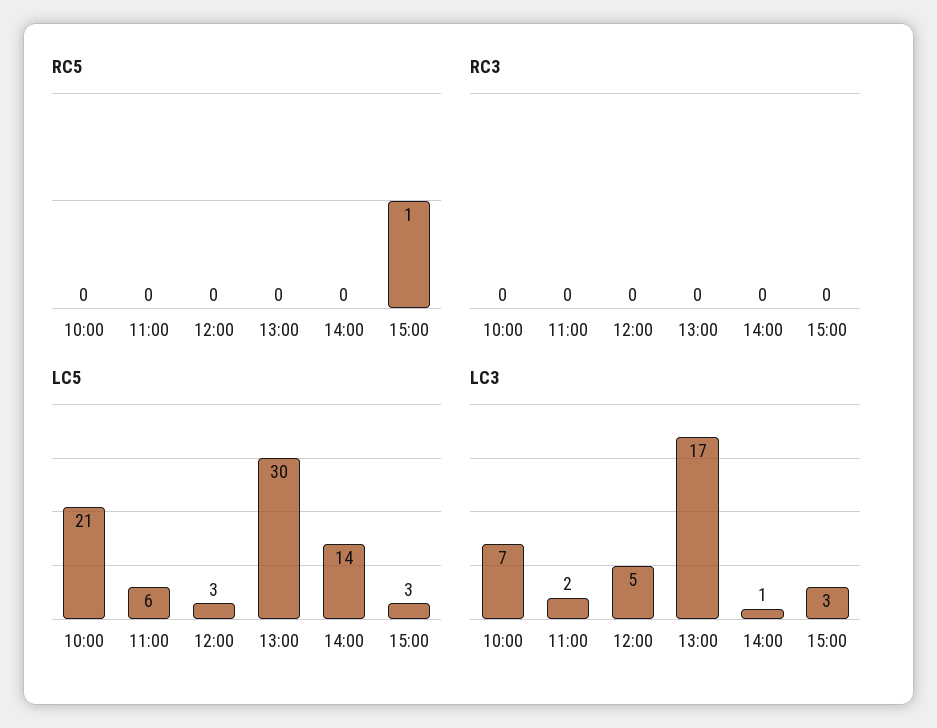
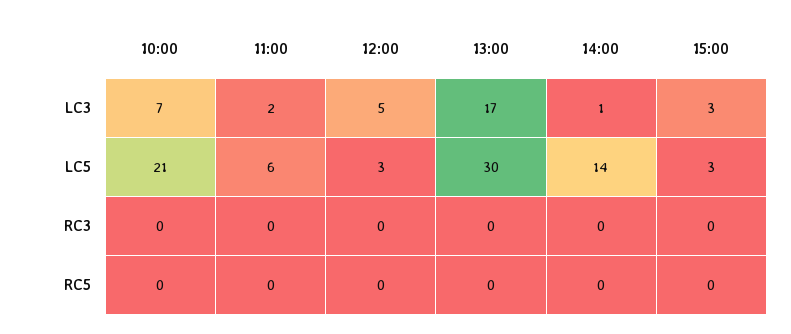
  {
    "RC5": {
      "10:00": 0,
      "11:00": 0,
      "12:00": 0,
      "13:00": 0,
      "14:00": 0,
-     "15:00": 1
+     "15:00": 0
    },
    "RC3": {
      "10:00": 0,
      "11:00": 0,
      "12:00": 0,
      "13:00": 0,
      "14:00": 0,
      "15:00": 0
    },
    "LC5": {
      "10:00": 21,
      "11:00": 6,
      "12:00": 3,
      "13:00": 30,
      "14:00": 14,
      "15:00": 3
    },
    "LC3": {
      "10:00": 7,
      "11:00": 2,
      "12:00": 5,
      "13:00": 17,
      "14:00": 1,
      "15:00": 3
    }
  }

